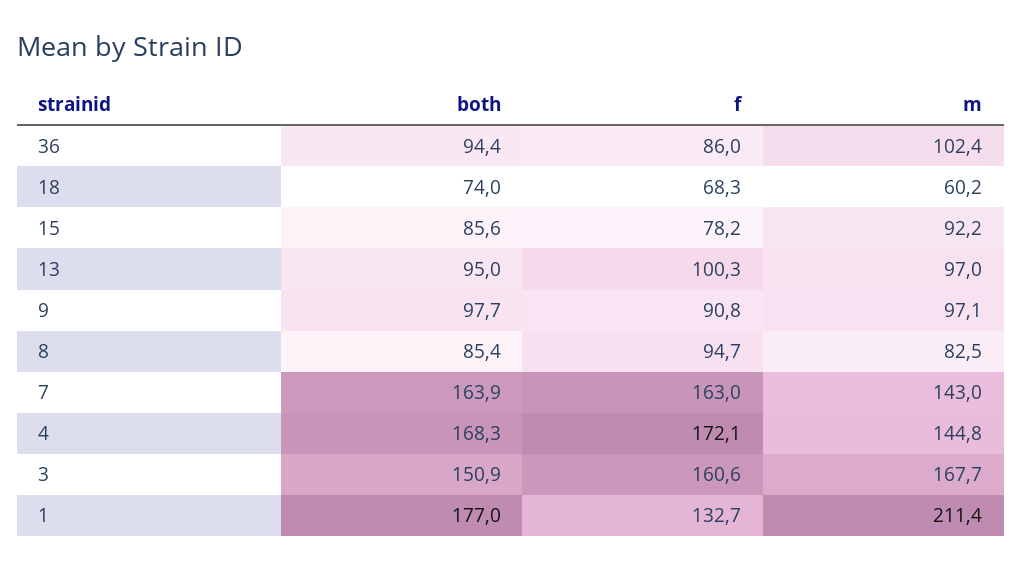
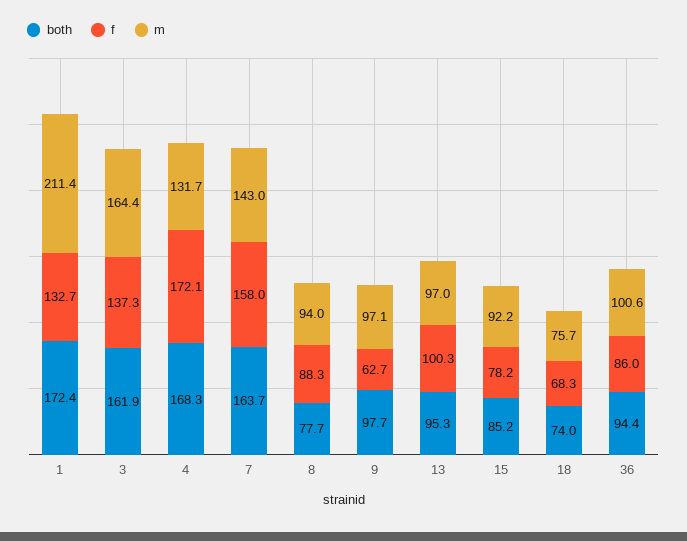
  {
    "both": {
      "36": 94.4,
      "18": 74,
-     "15": 85.6,
+     "15": 85.2,
-     "13": 95,
+     "13": 95.3,
      "9": 97.7,
-     "8": 85.4,
+     "8": 77.7,
-     "7": 163.9,
+     "7": 163.7,
      "4": 168.3,
-     "3": 150.9,
+     "3": 161.9,
-     "1": 177
+     "1": 172.4
    },
    "f": {
      "36": 86,
      "18": 68.3,
      "15": 78.2,
      "13": 100.3,
-     "9": 90.8,
+     "9": 62.7,
-     "8": 94.7,
+     "8": 88.3,
-     "7": 163,
+     "7": 158,
      "4": 172.1,
-     "3": 160.6,
+     "3": 137.3,
      "1": 132.7
    },
    "m": {
-     "36": 102.4,
+     "36": 100.6,
-     "18": 60.2,
+     "18": 75.7,
      "15": 92.2,
      "13": 97,
      "9": 97.1,
-     "8": 82.5,
+     "8": 94,
      "7": 143,
-     "4": 144.8,
+     "4": 131.7,
-     "3": 167.7,
+     "3": 164.4,
      "1": 211.4
    }
  }

